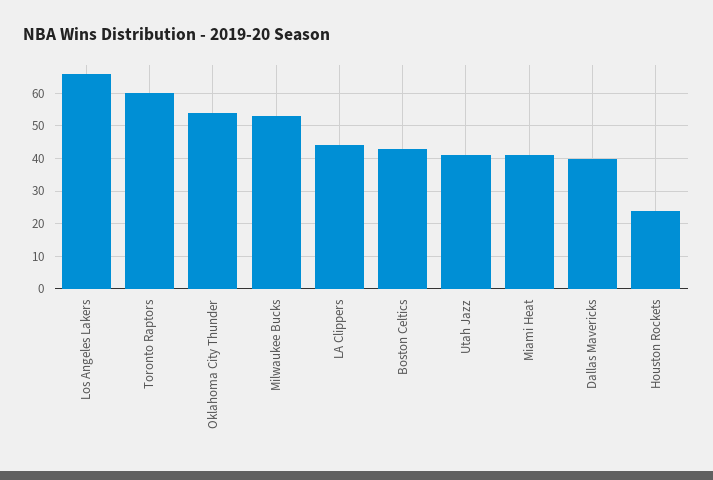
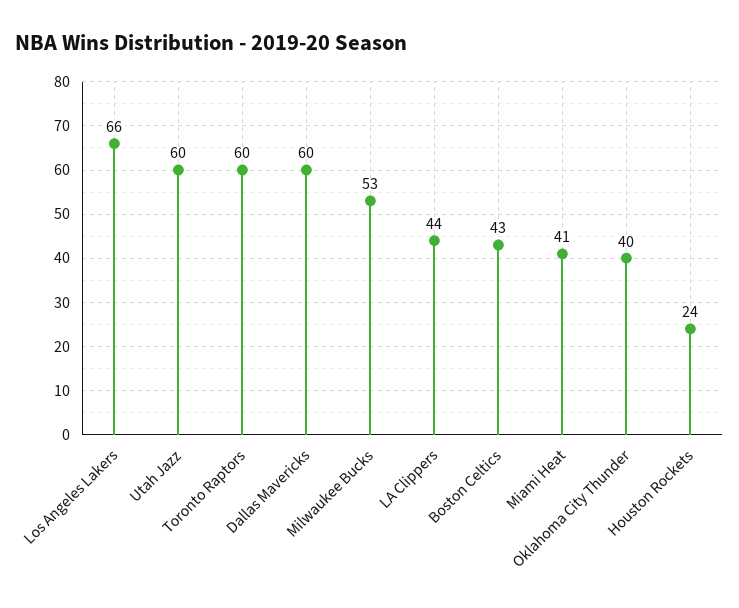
  {
    "Los Angeles Lakers": 66,
    "Toronto Raptors": 60,
-   "Oklahoma City Thunder": 55,
+   "Oklahoma City Thunder": 40,
    "Milwaukee Bucks": 53,
    "LA Clippers": 44,
    "Boston Celtics": 43,
-   "Utah Jazz": 40,
+   "Utah Jazz": 60,
    "Miami Heat": 41,
-   "Dallas Mavericks": 40,
+   "Dallas Mavericks": 60,
    "Houston Rockets": 24
  }

